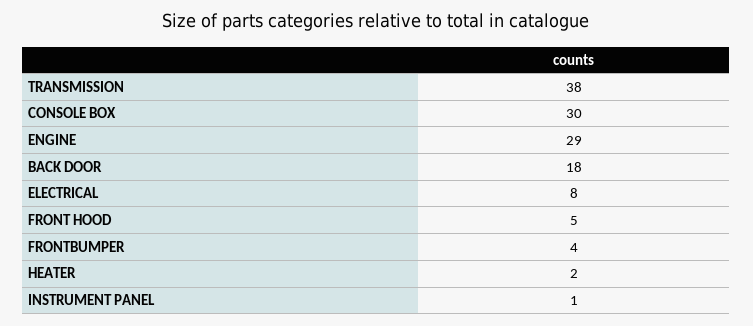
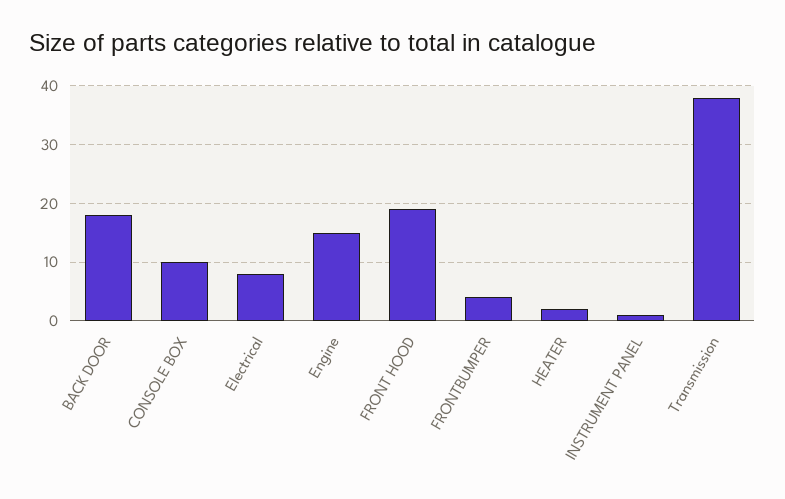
  {
    "TRANSMISSION": 38,
-   "CONSOLE BOX": 30,
+   "CONSOLE BOX": 10,
-   "ENGINE": 29,
+   "ENGINE": 15,
    "BACK DOOR": 18,
    "ELECTRICAL": 8,
-   "FRONT HOOD": 5,
+   "FRONT HOOD": 20,
    "FRONTBUMPER": 4,
    "HEATER": 2,
    "INSTRUMENT PANEL": 1
  }

